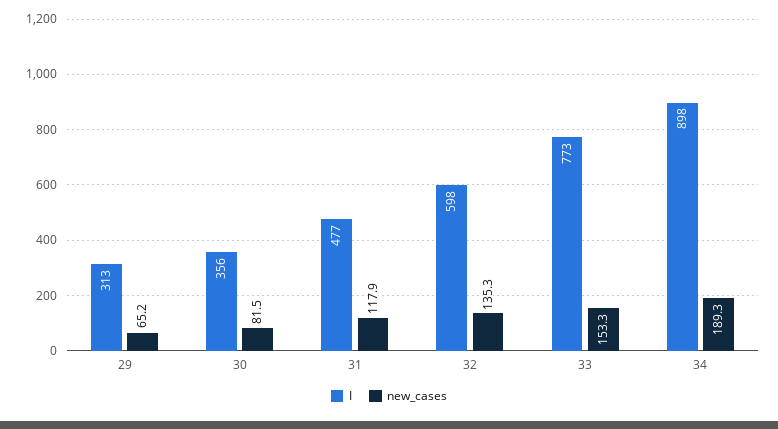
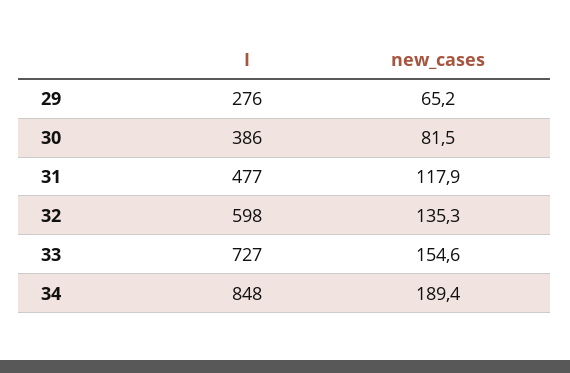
  {
    "I": {
-     "29": 313,
+     "29": 276,
-     "30": 356,
+     "30": 386,
      "31": 477,
      "32": 598,
-     "33": 773,
+     "33": 727,
-     "34": 898
+     "34": 848
    },
    "new_cases": {
      "29": 65.2,
      "30": 81.5,
      "31": 117.9,
      "32": 135.3,
-     "33": 153.3,
+     "33": 154.6,
-     "34": 189.3
+     "34": 189.4
    }
  }

